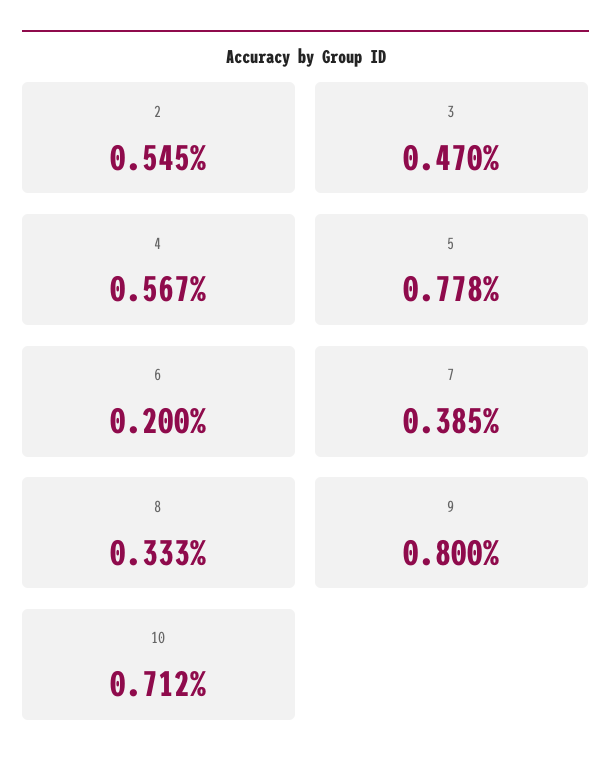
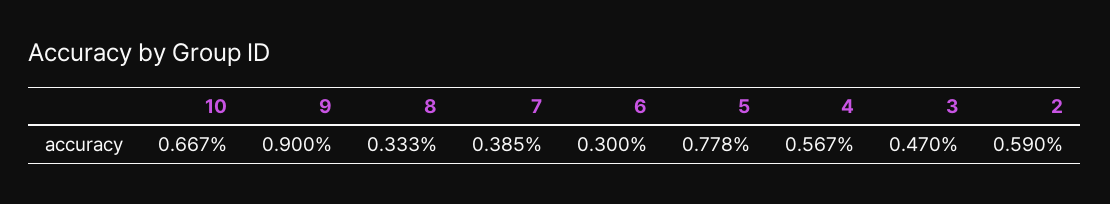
  {
-   "2": 0.545,
+   "2": 0.59,
    "3": 0.47,
    "4": 0.567,
    "5": 0.778,
-   "6": 0.2,
+   "6": 0.3,
    "7": 0.385,
    "8": 0.333,
-   "9": 0.8,
+   "9": 0.9,
-   "10": 0.712
+   "10": 0.667
  }

